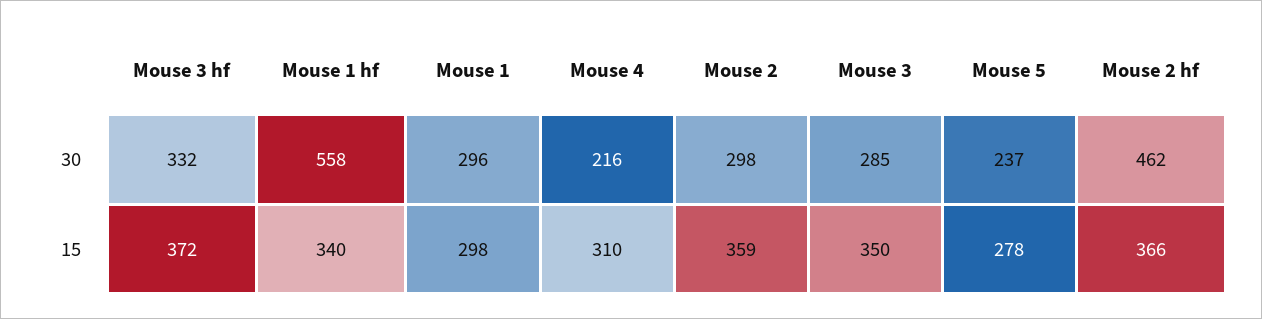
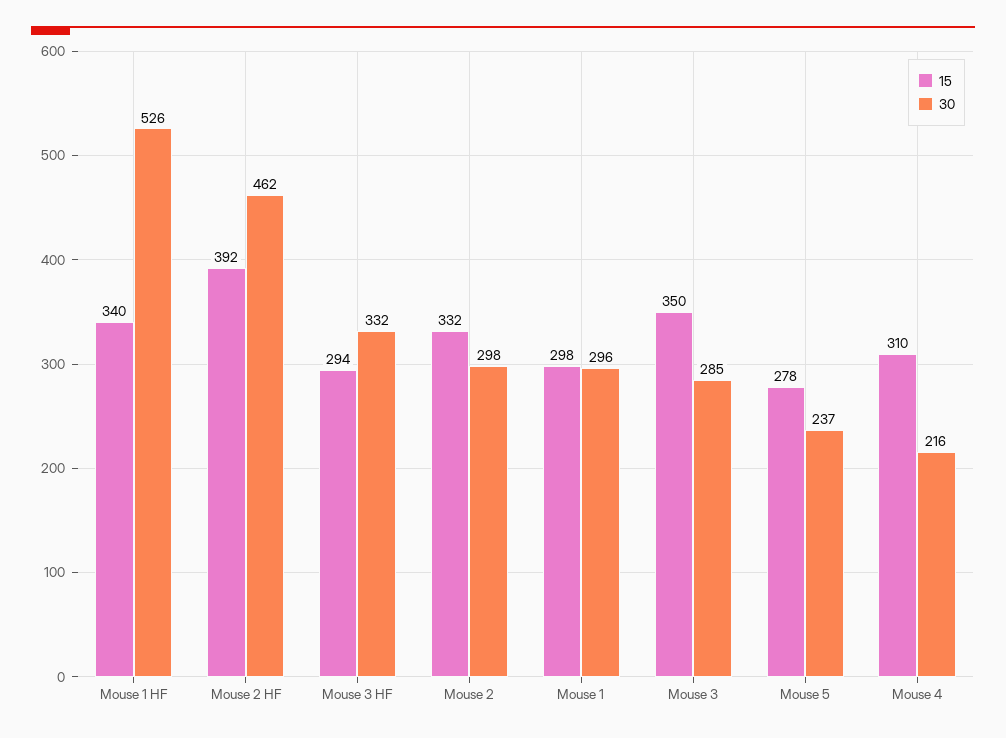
  {
    "30": {
      "Mouse 3 hf": 332,
-     "Mouse 1 hf": 558,
+     "Mouse 1 hf": 526,
      "Mouse 1": 296,
      "Mouse 4": 216,
      "Mouse 2": 298,
      "Mouse 3": 285,
      "Mouse 5": 237,
      "Mouse 2 hf": 462
    },
    "15": {
-     "Mouse 3 hf": 372,
+     "Mouse 3 hf": 294,
      "Mouse 1 hf": 340,
      "Mouse 1": 298,
      "Mouse 4": 310,
-     "Mouse 2": 359,
+     "Mouse 2": 332,
      "Mouse 3": 350,
      "Mouse 5": 278,
-     "Mouse 2 hf": 366
+     "Mouse 2 hf": 392
    }
  }

